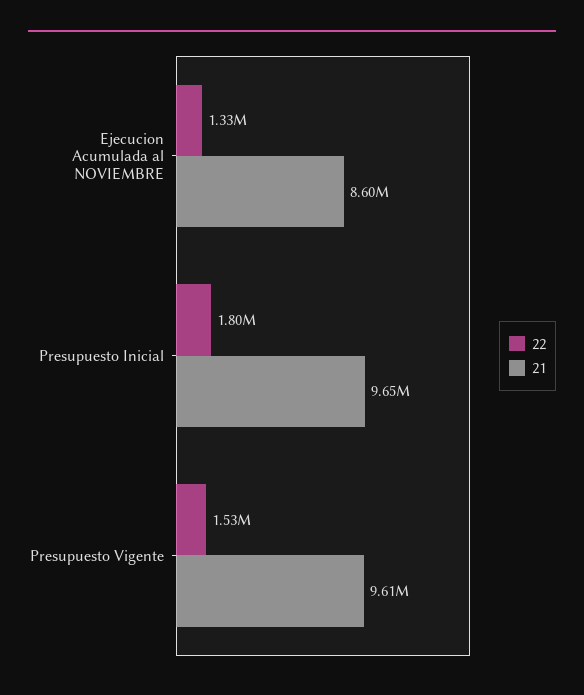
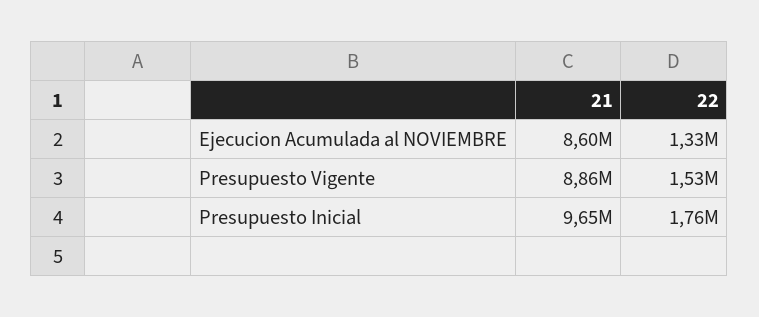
  {
    "22": {
      "Ejecucion Acumulada al NOVIEMBRE": 1330000,
-     "Presupuesto Inicial": 1800000,
+     "Presupuesto Inicial": 1760000,
      "Presupuesto Vigente": 1530000
    },
    "21": {
      "Ejecucion Acumulada al NOVIEMBRE": 8600000,
      "Presupuesto Inicial": 9650000,
-     "Presupuesto Vigente": 9610000
+     "Presupuesto Vigente": 8860000
    }
  }

